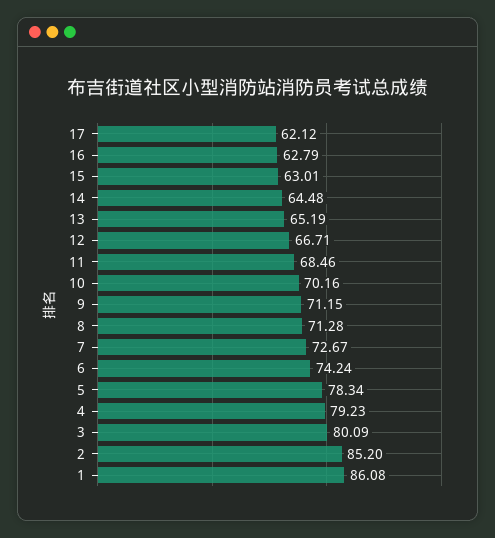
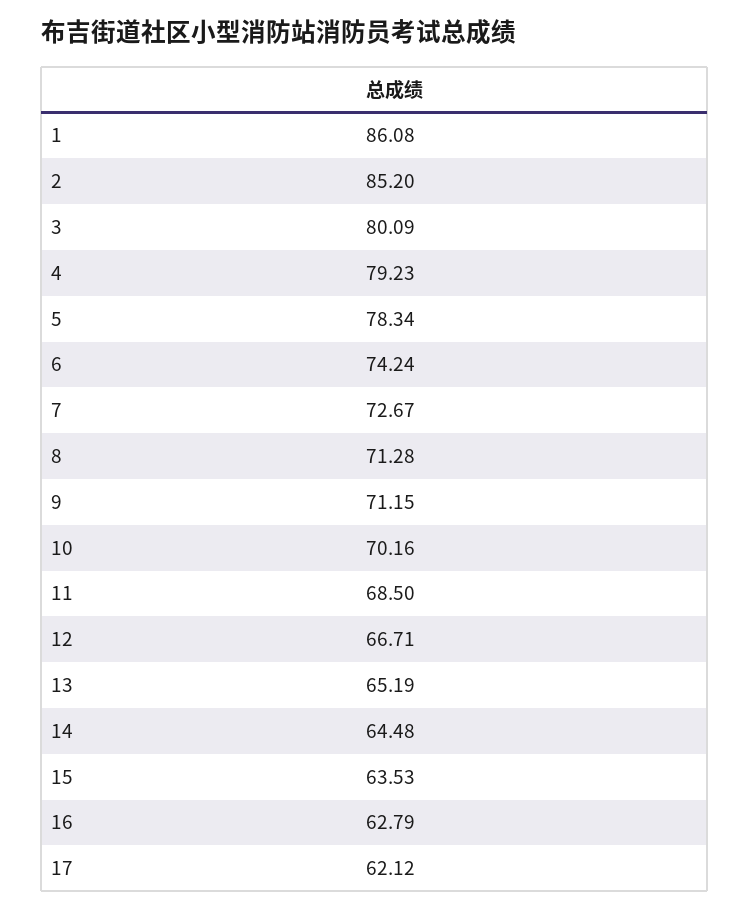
  {
    "17": 62.12,
    "16": 62.79,
-   "15": 63.01,
+   "15": 63.53,
    "14": 64.48,
    "13": 65.19,
    "12": 66.71,
-   "11": 68.46,
+   "11": 68.5,
    "10": 70.16,
    "9": 71.15,
    "8": 71.28,
    "7": 72.67,
    "6": 74.24,
    "5": 78.34,
    "4": 79.23,
    "3": 80.09,
    "2": 85.2,
    "1": 86.08
  }

